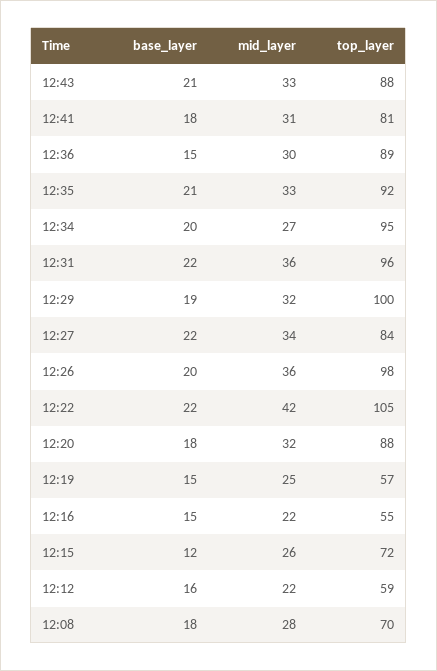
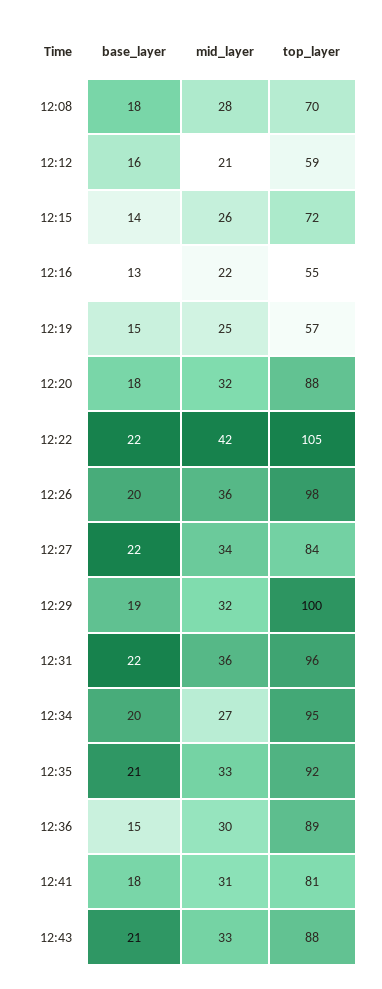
  {
    "base_layer": {
      "12:43": 21,
      "12:41": 18,
      "12:36": 15,
      "12:35": 21,
      "12:34": 20,
      "12:31": 22,
      "12:29": 19,
      "12:27": 22,
      "12:26": 20,
      "12:22": 22,
      "12:20": 18,
      "12:19": 15,
-     "12:16": 15,
+     "12:16": 13,
-     "12:15": 12,
+     "12:15": 14,
      "12:12": 16,
      "12:08": 18
    },
    "mid_layer": {
      "12:43": 33,
      "12:41": 31,
      "12:36": 30,
      "12:35": 33,
      "12:34": 27,
      "12:31": 36,
      "12:29": 32,
      "12:27": 34,
      "12:26": 36,
      "12:22": 42,
      "12:20": 32,
      "12:19": 25,
      "12:16": 22,
      "12:15": 26,
-     "12:12": 22,
+     "12:12": 21,
      "12:08": 28
    },
    "top_layer": {
      "12:43": 88,
      "12:41": 81,
      "12:36": 89,
      "12:35": 92,
      "12:34": 95,
      "12:31": 96,
      "12:29": 100,
      "12:27": 84,
      "12:26": 98,
      "12:22": 105,
      "12:20": 88,
      "12:19": 57,
      "12:16": 55,
      "12:15": 72,
      "12:12": 59,
      "12:08": 70
    }
  }

